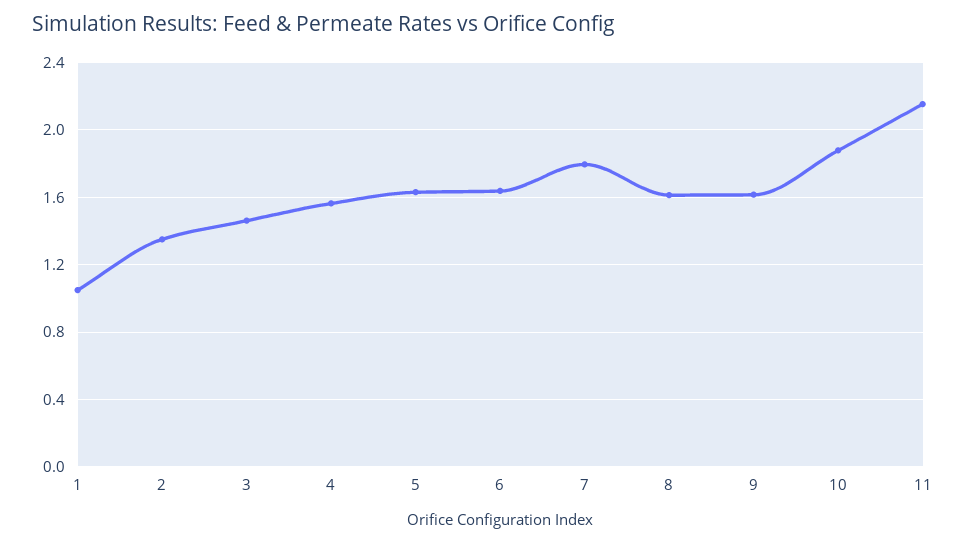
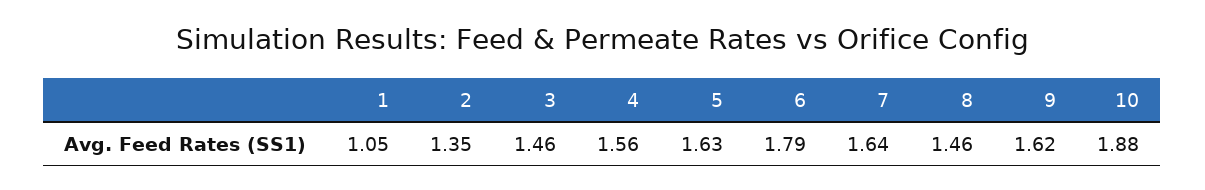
  {
    "1": 1.05,
    "2": 1.35,
    "3": 1.46,
    "4": 1.56,
    "5": 1.63,
-   "6": 1.65,
+   "6": 1.79,
-   "7": 1.8,
+   "7": 1.64,
-   "8": 1.6,
+   "8": 1.46,
    "9": 1.62,
-   "10": 1.88,
+   "10": 1.88
-   "11": 2.15
  }

